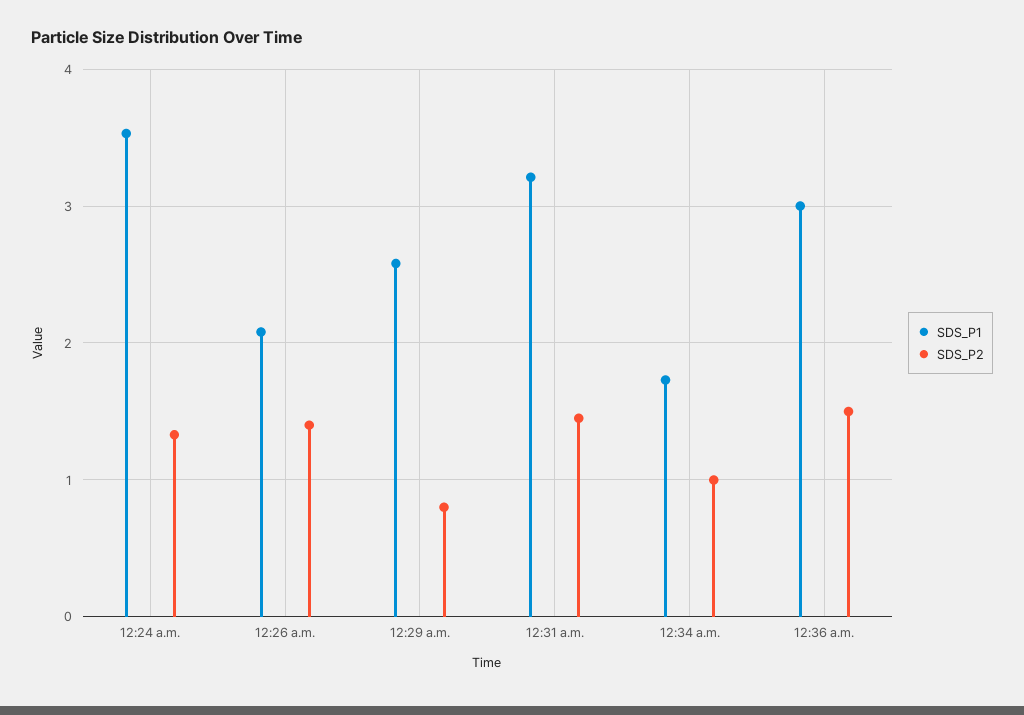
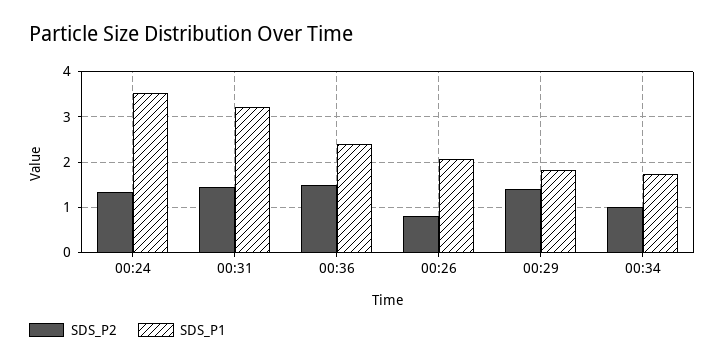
  {
    "SDS_P1": {
      "12:24 a.m.": 3.5,
      "12:26 a.m.": 2.1,
-     "12:29 a.m.": 2.6,
+     "12:29 a.m.": 1.8,
      "12:31 a.m.": 3.2,
      "12:34 a.m.": 1.7,
-     "12:36 a.m.": 3
+     "12:36 a.m.": 2.4
    },
    "SDS_P2": {
      "12:24 a.m.": 1.3,
-     "12:26 a.m.": 1.4,
+     "12:26 a.m.": 0.8,
-     "12:29 a.m.": 0.8,
+     "12:29 a.m.": 1.4,
      "12:31 a.m.": 1.5,
      "12:34 a.m.": 1,
      "12:36 a.m.": 1.5
    }
  }

